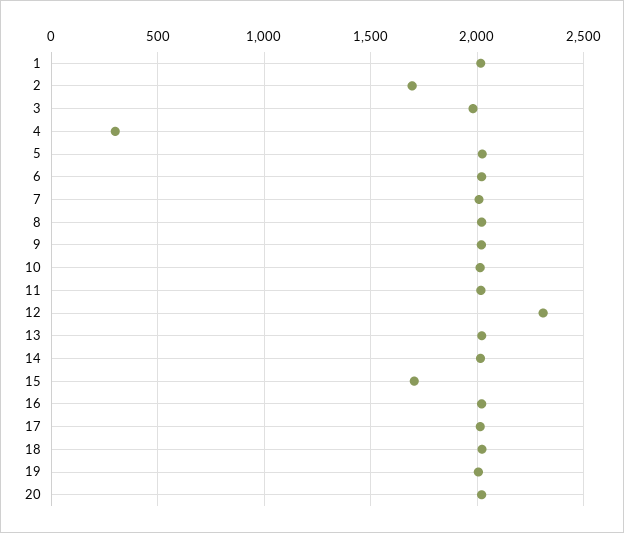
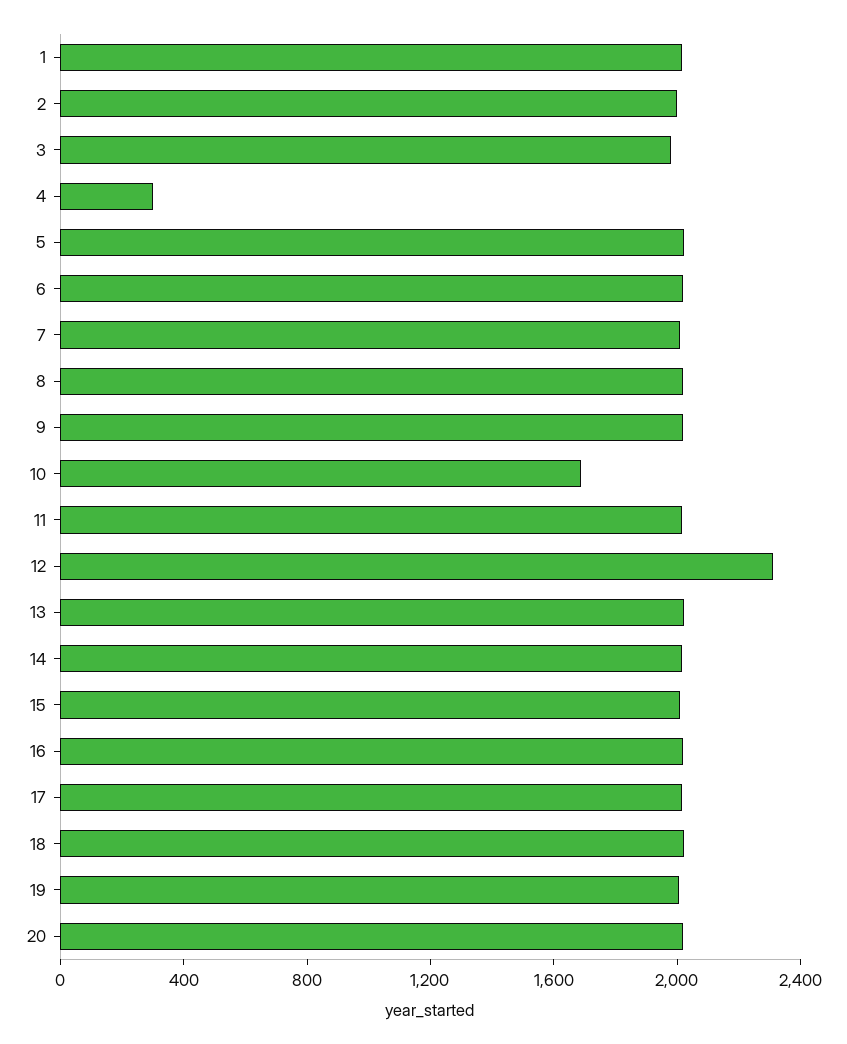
  {
    "1": 2000,
-   "2": 1700,
+   "2": 2000,
    "3": 2000,
    "4": 300,
    "5": 2000,
    "6": 2000,
    "7": 2000,
    "8": 2000,
    "9": 2000,
-   "10": 2000,
+   "10": 1700,
    "11": 2000,
    "12": 2300,
    "13": 2000,
    "14": 2000,
-   "15": 1700,
+   "15": 2000,
    "16": 2000,
    "17": 2000,
    "18": 2000,
    "19": 2000,
    "20": 2000
  }

